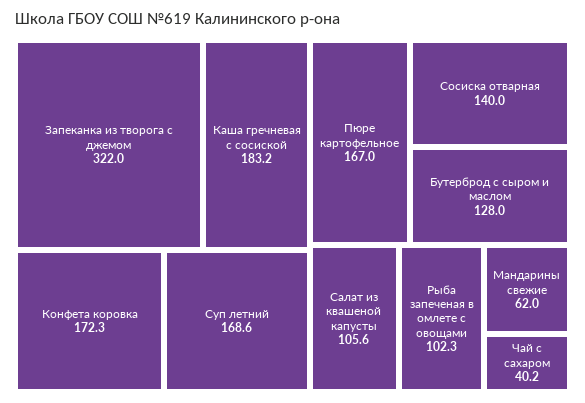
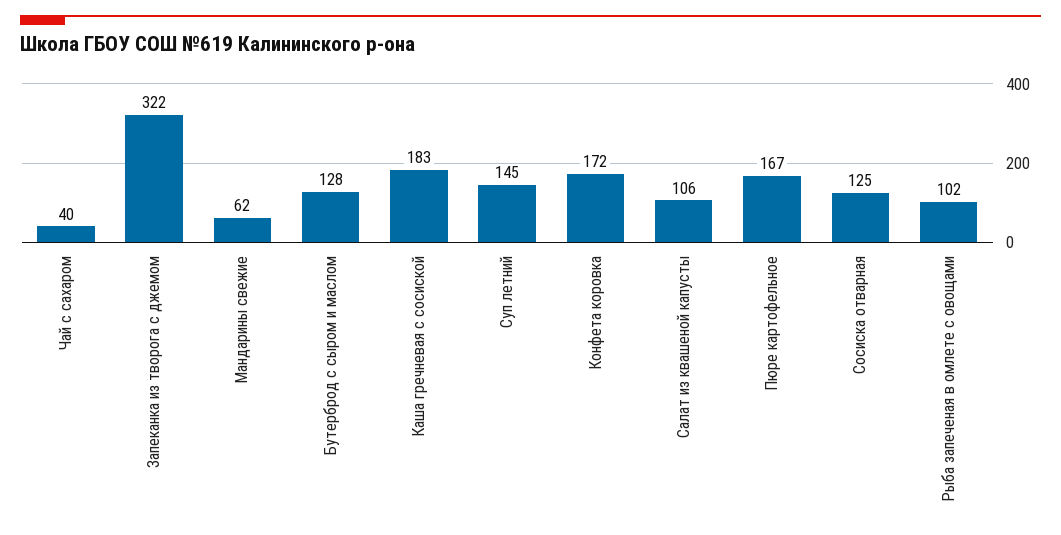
  {
    "Запеканка из творога с джемом": 322,
    "Каша гречневая с сосиской": 183.2,
    "Конфета коровка": 172.3,
-   "Суп летний": 168.6,
+   "Суп летний": 145,
    "Пюре картофельное": 167,
-   "Сосиска отварная": 140,
+   "Сосиска отварная": 125,
    "Бутерброд с сыром и маслом": 128,
    "Салат из квашеной капусты": 105.6,
    "Рыба запеченая в омлете с овощами": 102.3,
    "Мандарины свежие": 62,
    "Чай с сахаром": 40.2
  }

